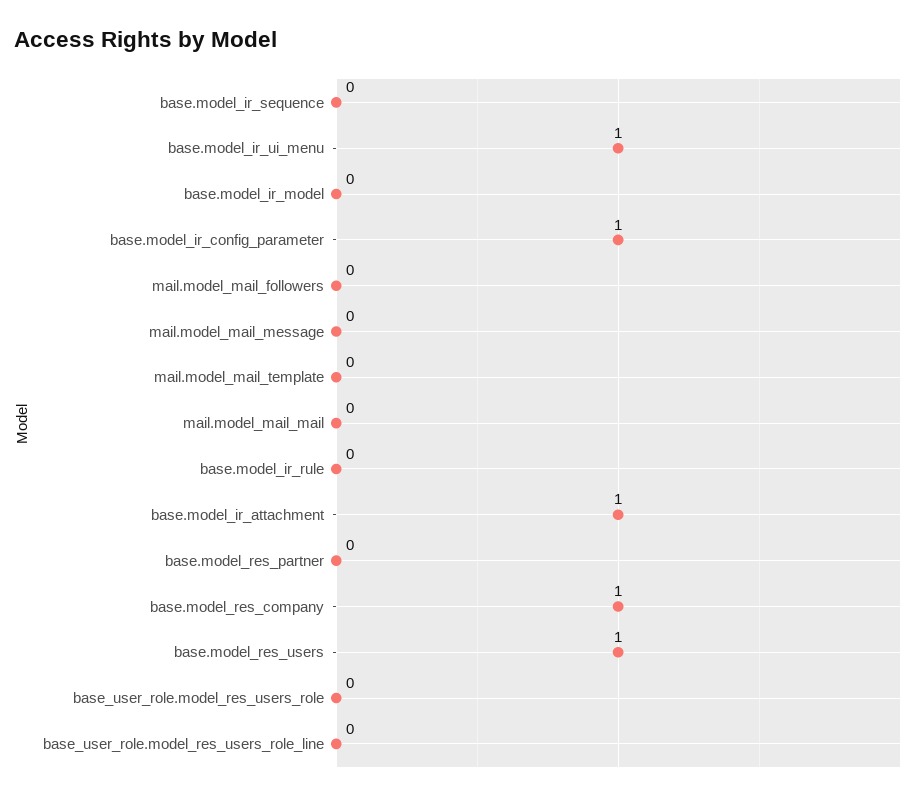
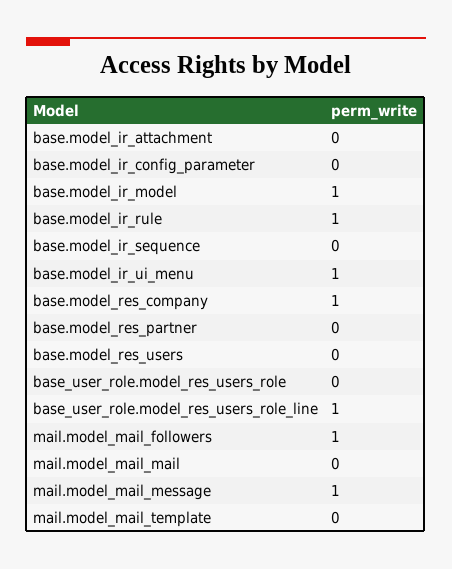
  {
    "base.model_ir_sequence": 0,
    "base.model_ir_ui_menu": 1,
-   "base.model_ir_model": 0,
+   "base.model_ir_model": 1,
-   "base.model_ir_config_parameter": 1,
+   "base.model_ir_config_parameter": 0,
-   "mail.model_mail_followers": 0,
+   "mail.model_mail_followers": 1,
-   "mail.model_mail_message": 0,
+   "mail.model_mail_message": 1,
    "mail.model_mail_template": 0,
    "mail.model_mail_mail": 0,
-   "base.model_ir_rule": 0,
+   "base.model_ir_rule": 1,
-   "base.model_ir_attachment": 1,
+   "base.model_ir_attachment": 0,
    "base.model_res_partner": 0,
    "base.model_res_company": 1,
-   "base.model_res_users": 1,
+   "base.model_res_users": 0,
    "base_user_role.model_res_users_role": 0,
-   "base_user_role.model_res_users_role_line": 0
+   "base_user_role.model_res_users_role_line": 1
  }

